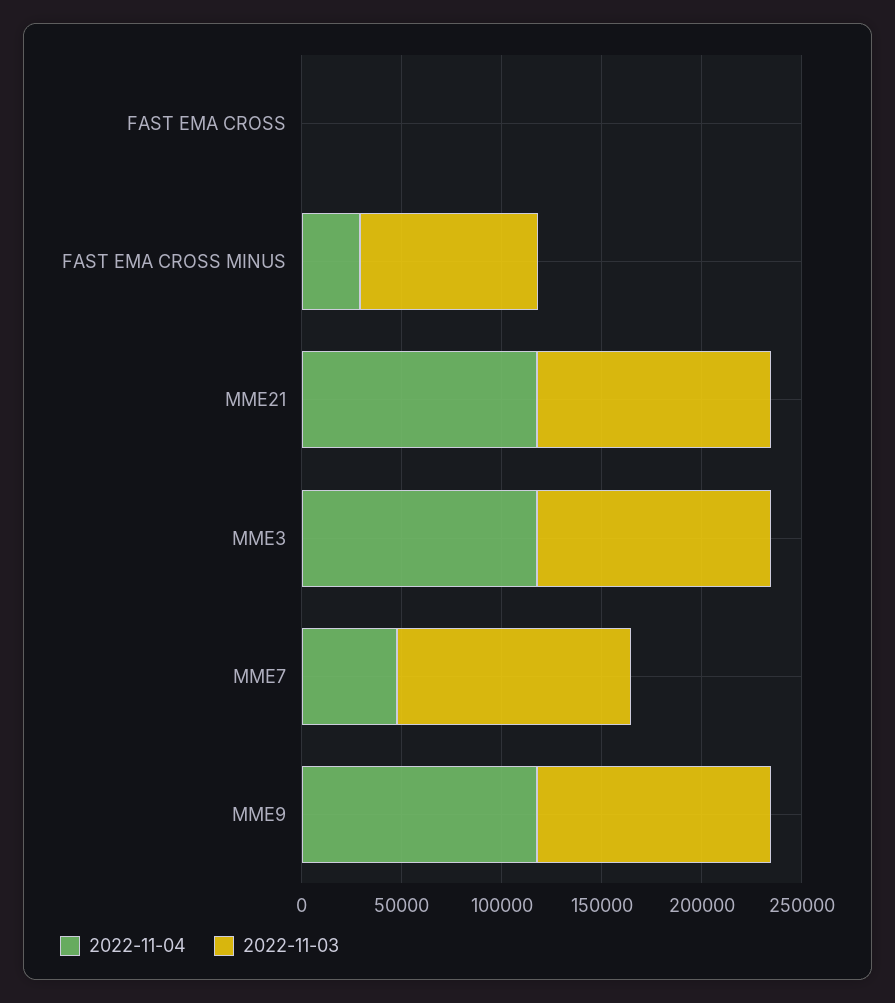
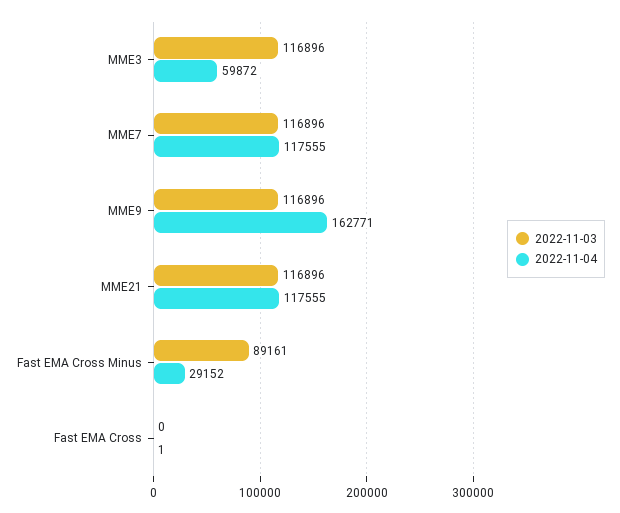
  {
    "2022-11-04": {
      "FAST EMA CROSS": 1,
      "FAST EMA CROSS MINUS": 29152,
      "MME21": 117555,
-     "MME3": 120000,
+     "MME3": 59872,
-     "MME7": 50000,
+     "MME7": 117555,
-     "MME9": 120000
+     "MME9": 162771
    },
    "2022-11-03": {
      "FAST EMA CROSS": 0,
      "FAST EMA CROSS MINUS": 89161,
      "MME21": 116896,
      "MME3": 116896,
      "MME7": 116896,
      "MME9": 116896
    }
  }

